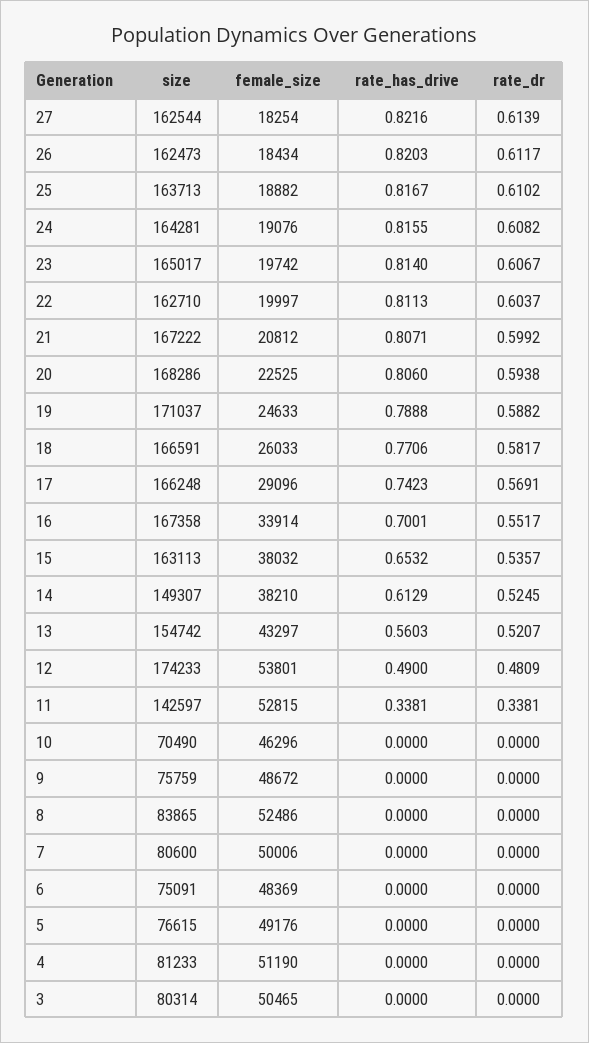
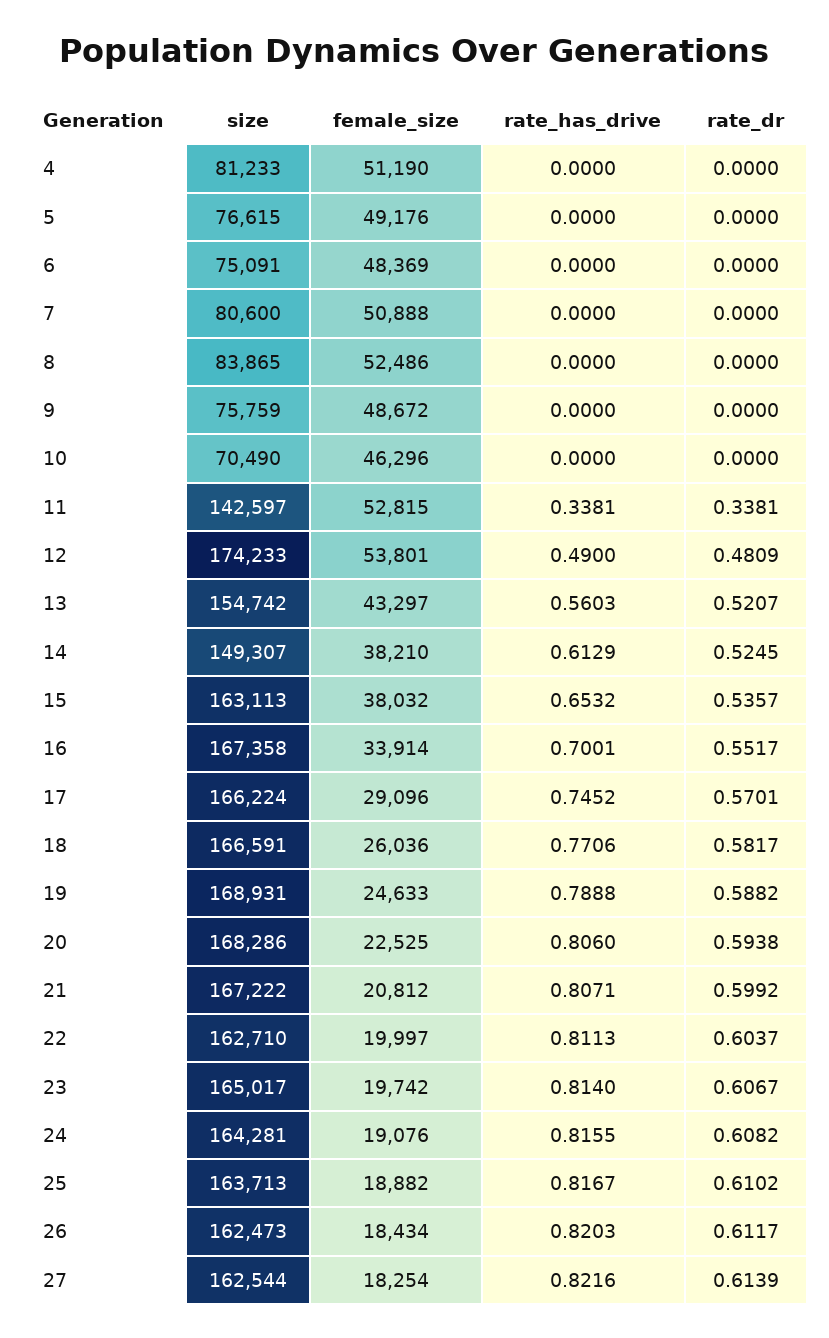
  {
    "size": {
      "27": 162544,
      "26": 162473,
      "25": 163713,
      "24": 164281,
      "23": 165017,
      "22": 162710,
      "21": 167222,
      "20": 168286,
-     "19": 171037,
+     "19": 168931,
      "18": 166591,
-     "17": 166248,
+     "17": 166224,
      "16": 167358,
      "15": 163113,
      "14": 149307,
      "13": 154742,
      "12": 174233,
      "11": 142597,
      "10": 70490,
      "9": 75759,
      "8": 83865,
      "7": 80600,
      "6": 75091,
      "5": 76615,
-     "4": 81233,
+     "4": 81233
-     "3": 80314
    },
    "female_size": {
      "27": 18254,
      "26": 18434,
      "25": 18882,
      "24": 19076,
      "23": 19742,
      "22": 19997,
      "21": 20812,
      "20": 22525,
      "19": 24633,
-     "18": 26033,
+     "18": 26036,
      "17": 29096,
      "16": 33914,
      "15": 38032,
      "14": 38210,
      "13": 43297,
      "12": 53801,
      "11": 52815,
      "10": 46296,
      "9": 48672,
      "8": 52486,
-     "7": 50006,
+     "7": 50888,
      "6": 48369,
      "5": 49176,
-     "4": 51190,
+     "4": 51190
-     "3": 50465
    },
    "rate_has_drive": {
      "27": 0.8216,
      "26": 0.8203,
      "25": 0.8167,
      "24": 0.8155,
      "23": 0.814,
      "22": 0.8113,
      "21": 0.8071,
      "20": 0.806,
      "19": 0.7888,
      "18": 0.7706,
-     "17": 0.7423,
+     "17": 0.7452,
      "16": 0.7001,
      "15": 0.6532,
      "14": 0.6129,
      "13": 0.5603,
      "12": 0.49,
      "11": 0.3381,
      "10": 0,
      "9": 0,
      "8": 0,
      "7": 0,
      "6": 0,
      "5": 0,
-     "4": 0,
+     "4": 0
-     "3": 0
    },
    "rate_dr": {
      "27": 0.6139,
      "26": 0.6117,
      "25": 0.6102,
      "24": 0.6082,
      "23": 0.6067,
      "22": 0.6037,
      "21": 0.5992,
      "20": 0.5938,
      "19": 0.5882,
      "18": 0.5817,
-     "17": 0.5691,
+     "17": 0.5701,
      "16": 0.5517,
      "15": 0.5357,
      "14": 0.5245,
      "13": 0.5207,
      "12": 0.4809,
      "11": 0.3381,
      "10": 0,
      "9": 0,
      "8": 0,
      "7": 0,
      "6": 0,
      "5": 0,
-     "4": 0,
+     "4": 0
-     "3": 0
    }
  }

